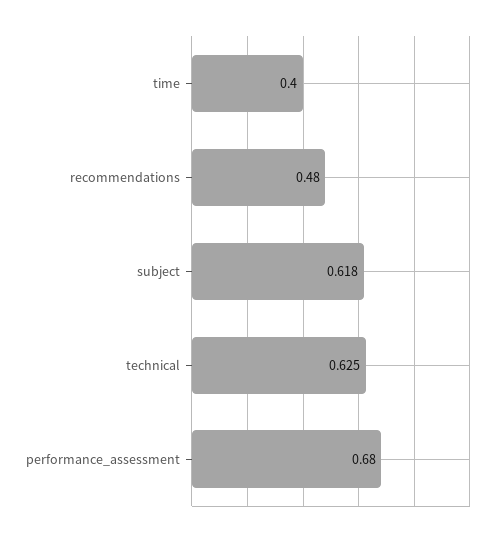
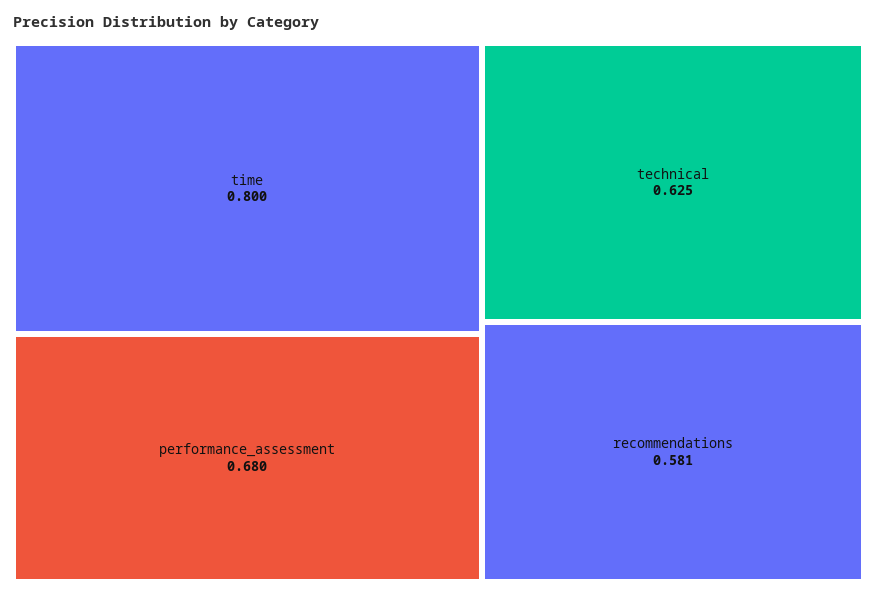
  {
-   "time": 0.4,
+   "time": 0.8,
-   "recommendations": 0.48,
+   "recommendations": 0.581,
-   "subject": 0.618,
    "technical": 0.625,
    "performance_assessment": 0.68
  }

